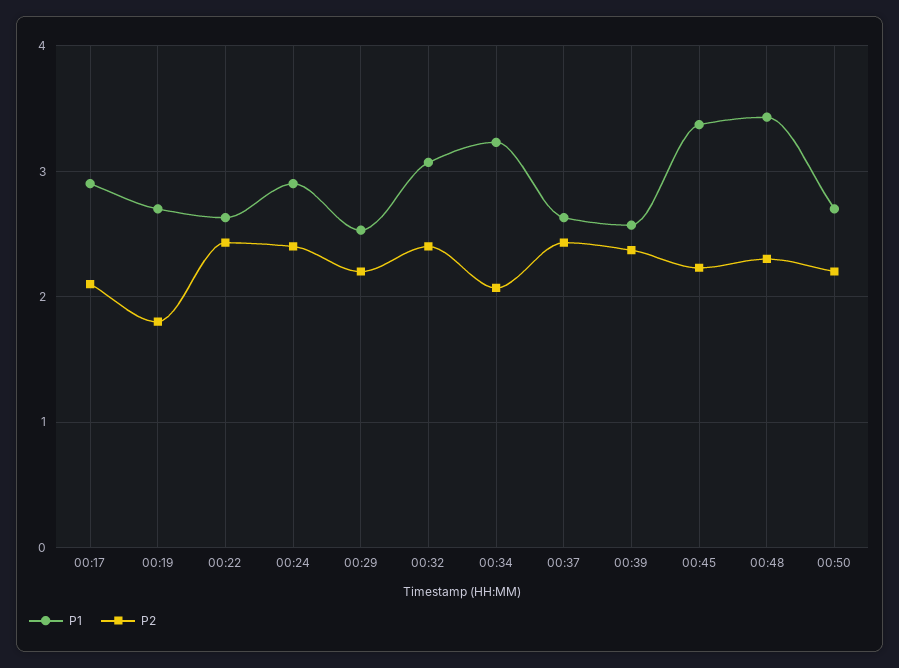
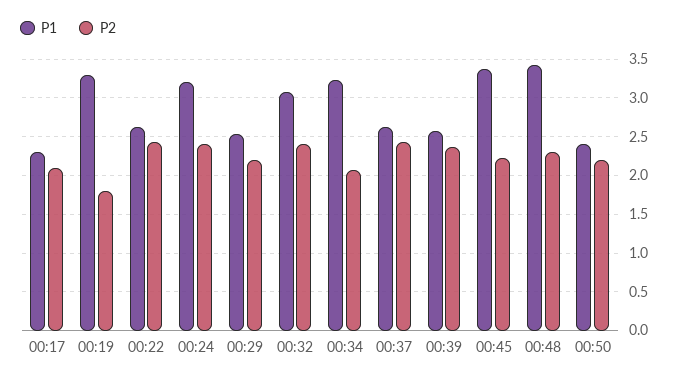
  {
    "P1": {
-     "00:17": 2.9,
+     "00:17": 2.3,
-     "00:19": 2.7,
+     "00:19": 3.3,
      "00:22": 2.6,
-     "00:24": 2.9,
+     "00:24": 3.2,
      "00:29": 2.5,
      "00:32": 3.1,
      "00:34": 3.2,
      "00:37": 2.6,
      "00:39": 2.6,
      "00:45": 3.4,
      "00:48": 3.4,
-     "00:50": 2.7
+     "00:50": 2.4
    },
    "P2": {
      "00:17": 2.1,
      "00:19": 1.8,
      "00:22": 2.4,
      "00:24": 2.4,
      "00:29": 2.2,
      "00:32": 2.4,
      "00:34": 2.1,
      "00:37": 2.4,
      "00:39": 2.4,
      "00:45": 2.2,
      "00:48": 2.3,
      "00:50": 2.2
    }
  }

